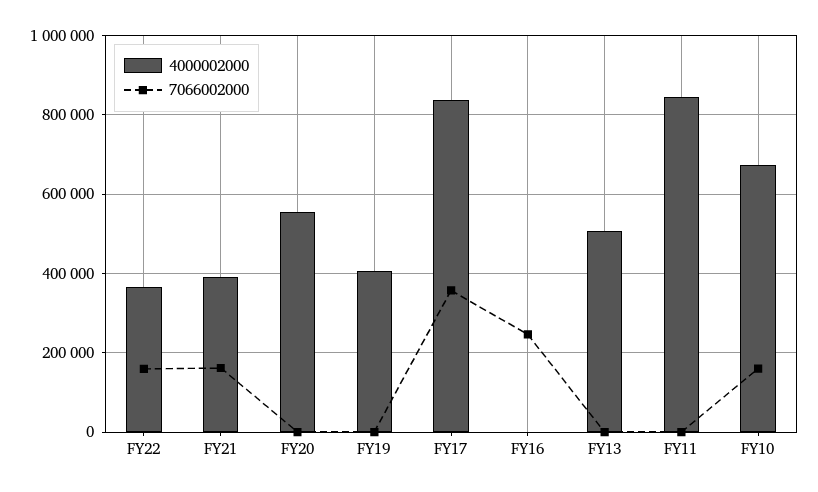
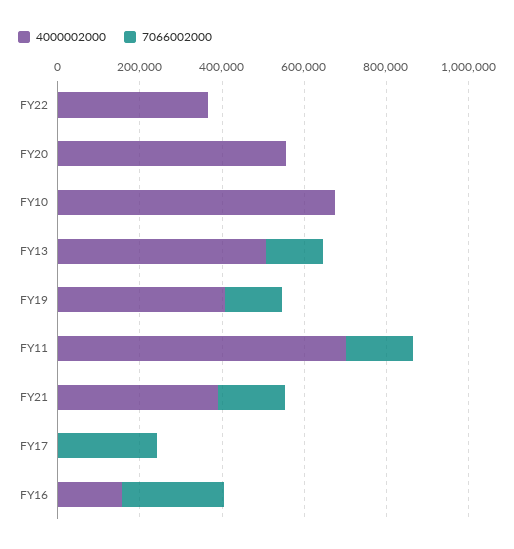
  {
    "4000002000": {
      "FY22": 360000,
      "FY21": 400000,
      "FY20": 560000,
      "FY19": 400000,
-     "FY17": 840000,
+     "FY17": 0,
-     "FY16": 0,
+     "FY16": 150000,
      "FY13": 500000,
-     "FY11": 840000,
+     "FY11": 700000,
      "FY10": 680000
    },
    "7066002000": {
-     "FY22": 160000,
+     "FY22": 0,
      "FY21": 160000,
      "FY20": 0,
-     "FY19": 0,
+     "FY19": 150000,
-     "FY17": 360000,
+     "FY17": 250000,
      "FY16": 240000,
-     "FY13": 0,
+     "FY13": 150000,
-     "FY11": 0,
+     "FY11": 150000,
-     "FY10": 160000
+     "FY10": 0
    }
  }

